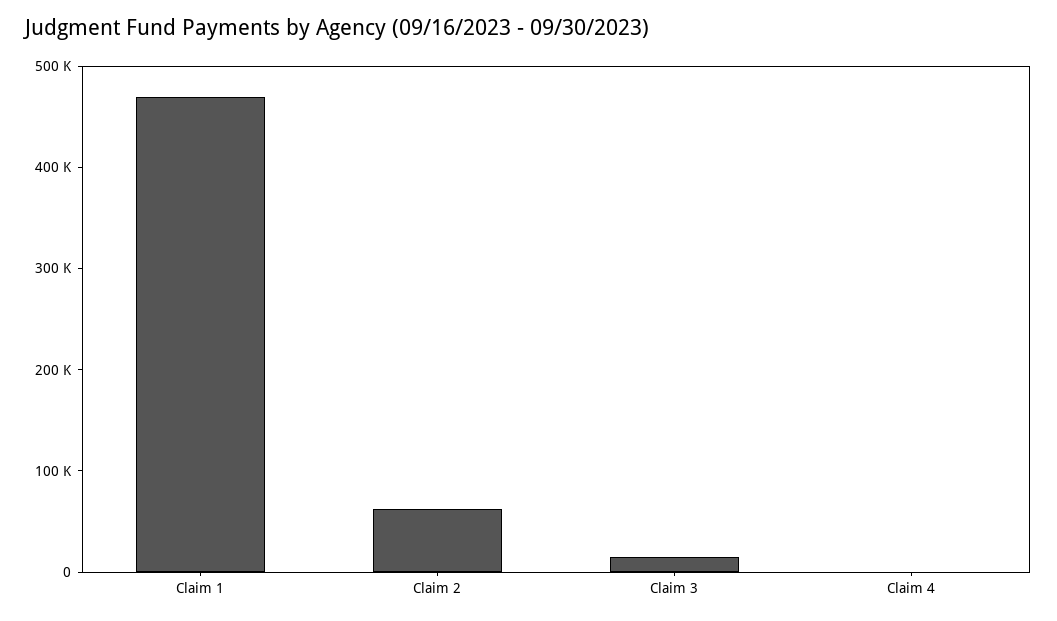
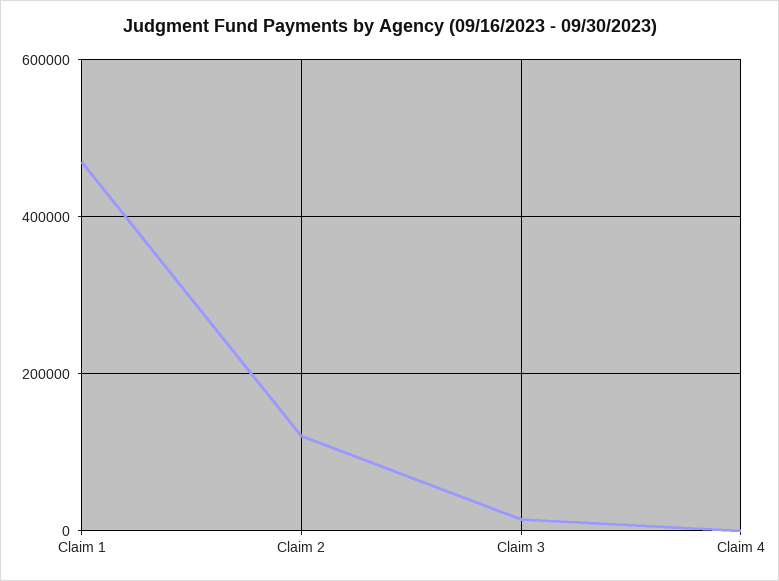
  {
    "Claim 1": 480000,
-   "Claim 2": 60000,
+   "Claim 2": 120000,
    "Claim 3": 20000,
    "Claim 4": 0
  }

